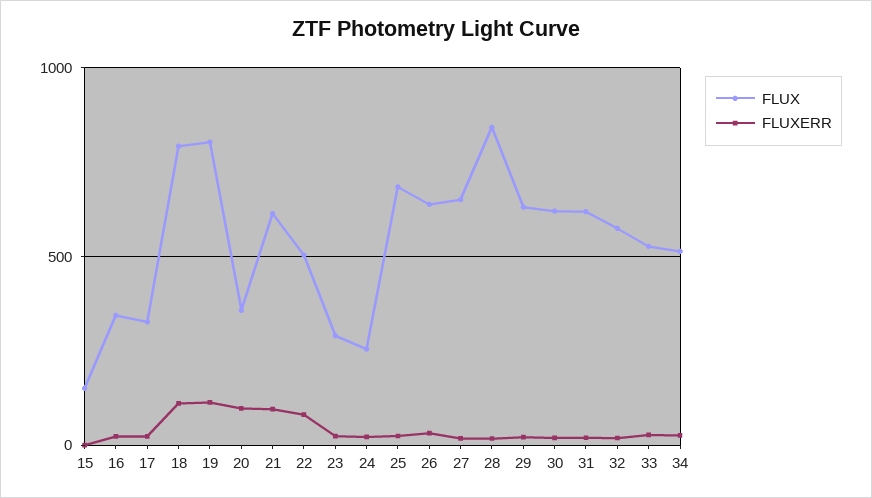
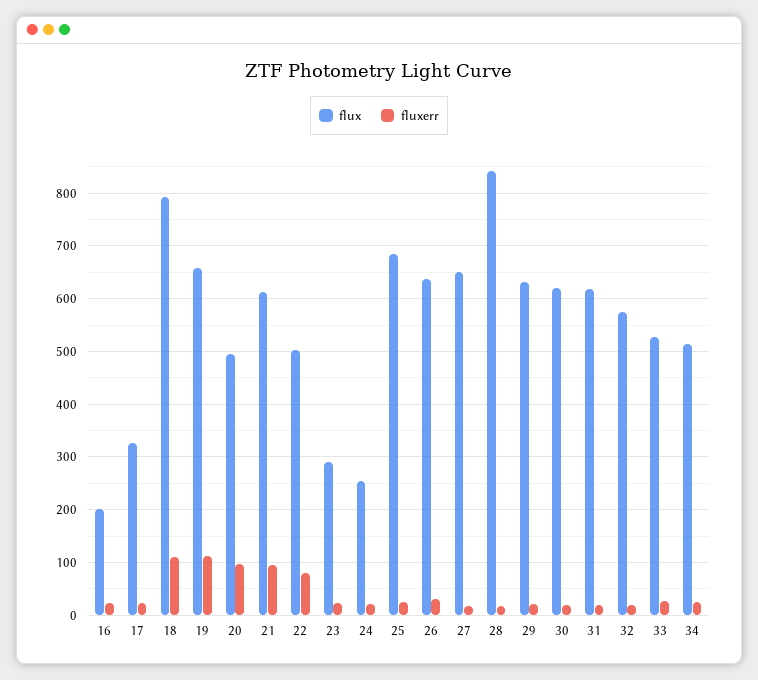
  {
    "FLUX": {
-     "15": 150,
-     "16": 350,
+     "16": 200,
      "17": 320,
      "18": 800,
-     "19": 800,
+     "19": 660,
-     "20": 350,
+     "20": 500,
      "21": 620,
      "22": 500,
      "23": 280,
      "24": 260,
      "25": 680,
      "26": 640,
      "27": 660,
      "28": 840,
      "29": 640,
      "30": 620,
      "31": 620,
      "32": 580,
      "33": 520,
      "34": 520
    },
    "FLUXERR": {
-     "15": 0,
      "16": 20,
      "17": 20,
      "18": 120,
      "19": 120,
      "20": 100,
      "21": 100,
      "22": 80,
      "23": 20,
      "24": 20,
      "25": 20,
      "26": 40,
      "27": 20,
      "28": 20,
      "29": 20,
      "30": 20,
      "31": 20,
      "32": 20,
      "33": 20,
      "34": 20
    }
  }

